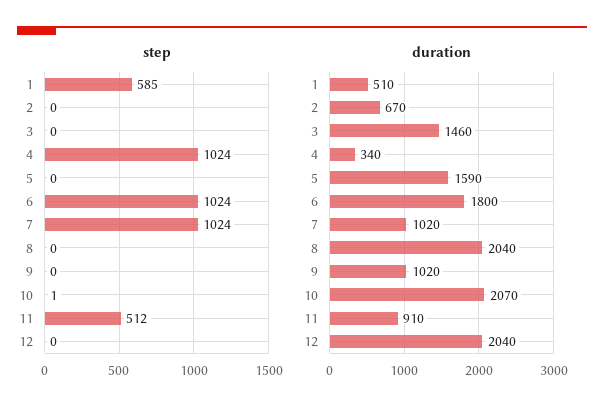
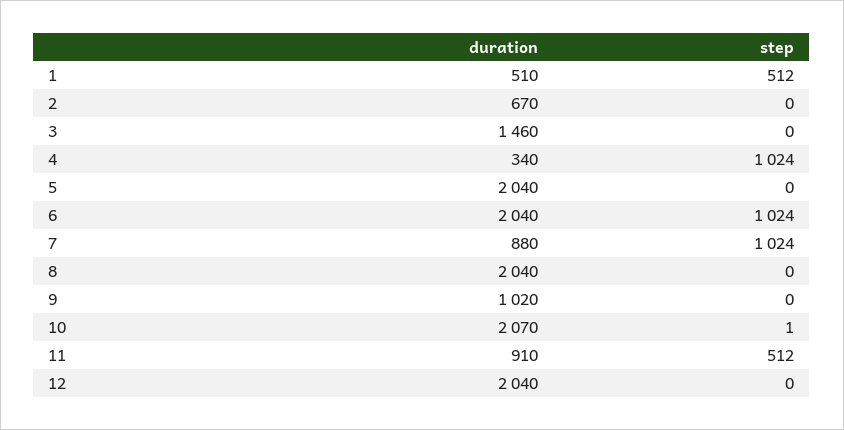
  {
    "step": {
-     "1": 585,
+     "1": 512,
      "2": 0,
      "3": 0,
      "4": 1024,
      "5": 0,
      "6": 1024,
      "7": 1024,
      "8": 0,
      "9": 0,
      "10": 1,
      "11": 512,
      "12": 0
    },
    "duration": {
      "1": 510,
      "2": 670,
      "3": 1460,
      "4": 340,
-     "5": 1590,
+     "5": 2040,
-     "6": 1800,
+     "6": 2040,
-     "7": 1020,
+     "7": 880,
      "8": 2040,
      "9": 1020,
      "10": 2070,
      "11": 910,
      "12": 2040
    }
  }

